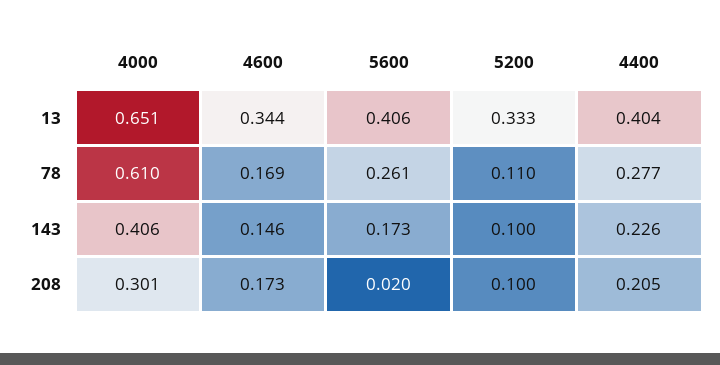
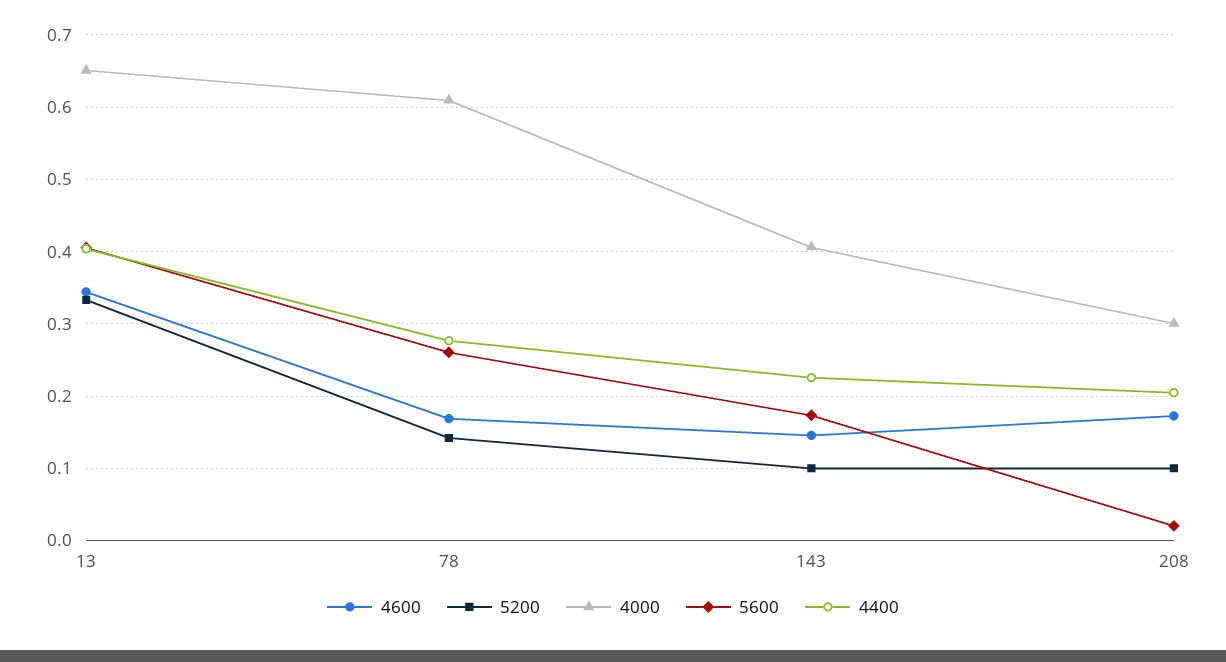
  {
    "4000": {
      "13": 0.651,
      "78": 0.61,
      "143": 0.406,
      "208": 0.301
    },
    "4600": {
      "13": 0.344,
      "78": 0.169,
      "143": 0.146,
      "208": 0.173
    },
    "5600": {
      "13": 0.406,
      "78": 0.261,
      "143": 0.173,
      "208": 0.02
    },
    "5200": {
      "13": 0.333,
-     "78": 0.11,
+     "78": 0.14,
      "143": 0.1,
      "208": 0.1
    },
    "4400": {
      "13": 0.404,
      "78": 0.277,
      "143": 0.226,
      "208": 0.205
    }
  }

